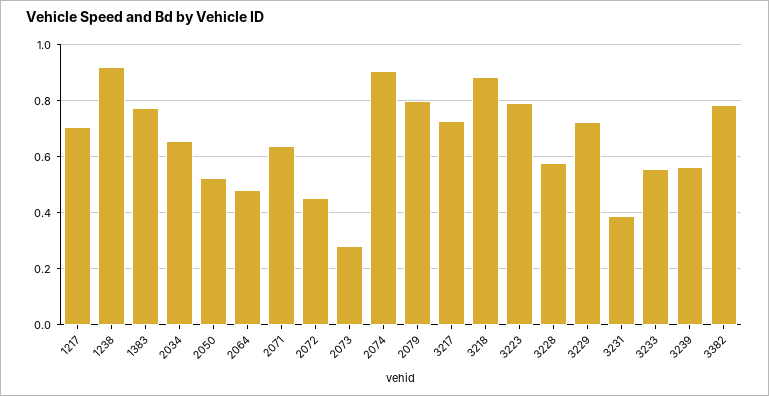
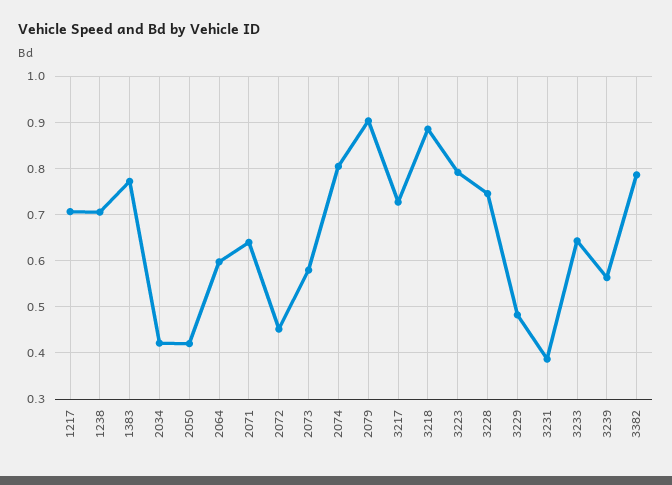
  {
    "1217": 0.7,
-   "1238": 0.925,
+   "1238": 0.7,
    "1383": 0.78,
-   "2034": 0.65,
+   "2034": 0.42,
-   "2050": 0.525,
+   "2050": 0.42,
-   "2064": 0.475,
+   "2064": 0.6,
    "2071": 0.64,
    "2072": 0.46,
-   "2073": 0.275,
+   "2073": 0.58,
-   "2074": 0.9,
+   "2074": 0.8,
-   "2079": 0.8,
+   "2079": 0.9,
    "3217": 0.72,
    "3218": 0.88,
    "3223": 0.8,
-   "3228": 0.575,
+   "3228": 0.74,
-   "3229": 0.725,
+   "3229": 0.48,
    "3231": 0.38,
-   "3233": 0.55,
+   "3233": 0.64,
    "3239": 0.56,
    "3382": 0.78
  }

